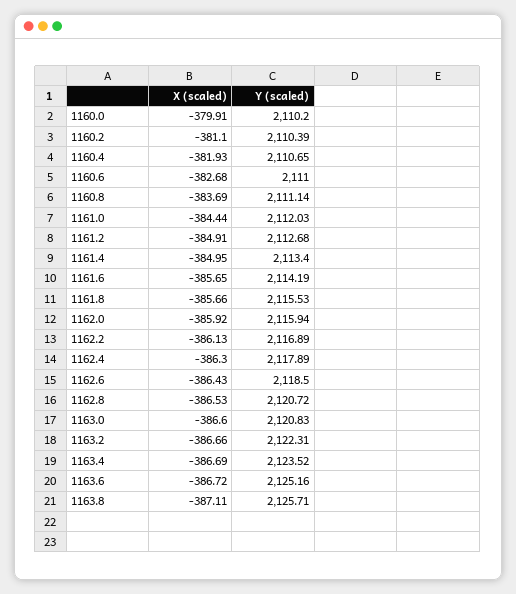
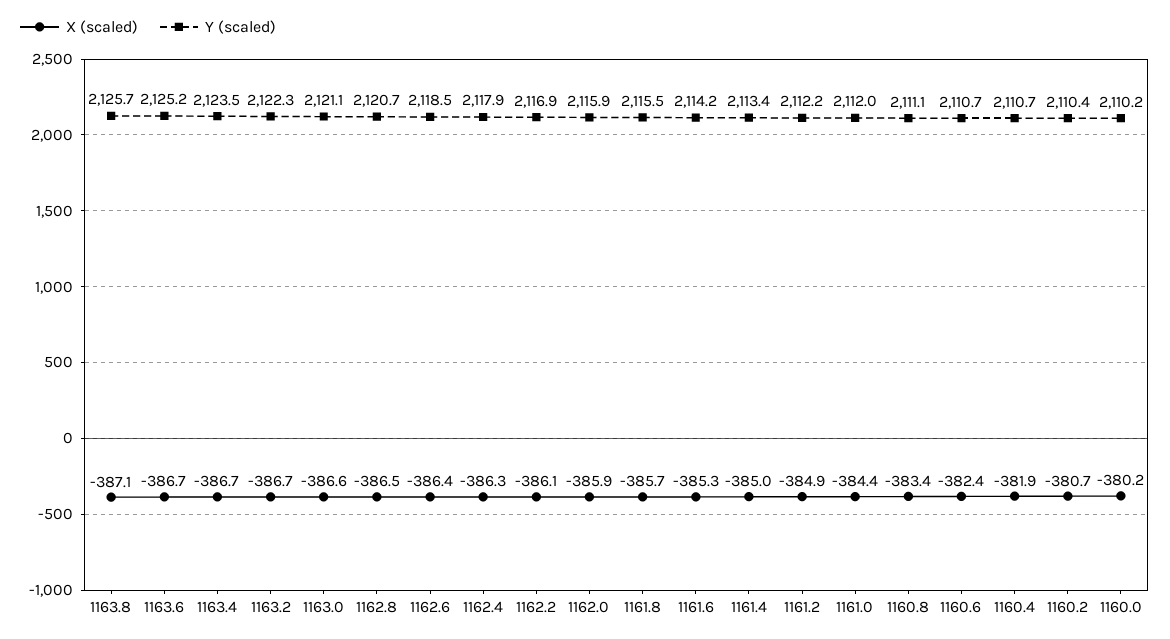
  {
    "X (scaled)": {
-     "1160.0": -379.91,
+     "1160.0": -380.2,
-     "1160.2": -381.1,
+     "1160.2": -380.7,
      "1160.4": -381.93,
-     "1160.6": -382.68,
+     "1160.6": -382.4,
-     "1160.8": -383.69,
+     "1160.8": -383.4,
      "1161.0": -384.44,
      "1161.2": -384.91,
      "1161.4": -384.95,
-     "1161.6": -385.65,
+     "1161.6": -385.3,
      "1161.8": -385.66,
      "1162.0": -385.92,
      "1162.2": -386.13,
      "1162.4": -386.3,
      "1162.6": -386.43,
      "1162.8": -386.53,
      "1163.0": -386.6,
      "1163.2": -386.66,
      "1163.4": -386.69,
      "1163.6": -386.72,
      "1163.8": -387.11
    },
    "Y (scaled)": {
      "1160.0": 2110.2,
      "1160.2": 2110.39,
      "1160.4": 2110.65,
-     "1160.6": 2111,
+     "1160.6": 2110.7,
      "1160.8": 2111.14,
      "1161.0": 2112.03,
-     "1161.2": 2112.68,
+     "1161.2": 2112.2,
      "1161.4": 2113.4,
      "1161.6": 2114.19,
      "1161.8": 2115.53,
      "1162.0": 2115.94,
      "1162.2": 2116.89,
      "1162.4": 2117.89,
      "1162.6": 2118.5,
      "1162.8": 2120.72,
-     "1163.0": 2120.83,
+     "1163.0": 2121.1,
      "1163.2": 2122.31,
      "1163.4": 2123.52,
      "1163.6": 2125.16,
      "1163.8": 2125.71
    }
  }

